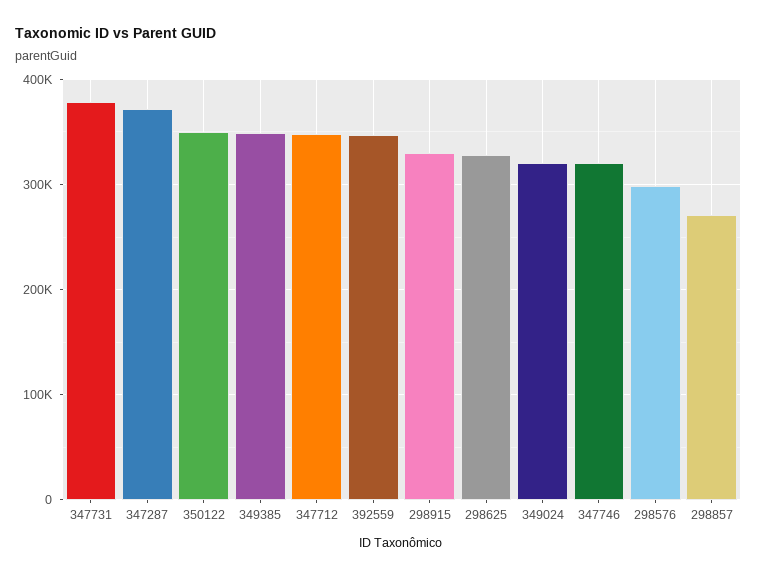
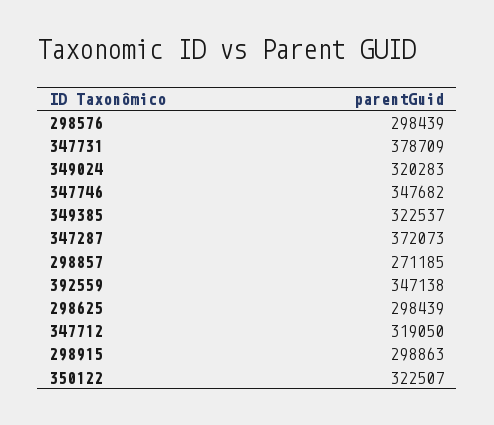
  {
    "347731": 378709,
    "347287": 372073,
-   "350122": 350000,
+   "350122": 322507,
-   "349385": 350000,
+   "349385": 322537,
-   "347712": 350000,
+   "347712": 319050,
    "392559": 347138,
-   "298915": 330000,
+   "298915": 298863,
-   "298625": 330000,
+   "298625": 298439,
    "349024": 320283,
-   "347746": 320000,
+   "347746": 347682,
    "298576": 298439,
    "298857": 271185
  }

